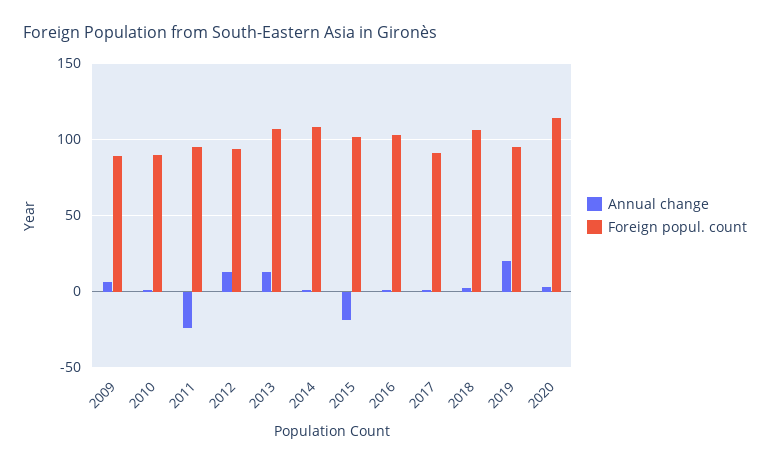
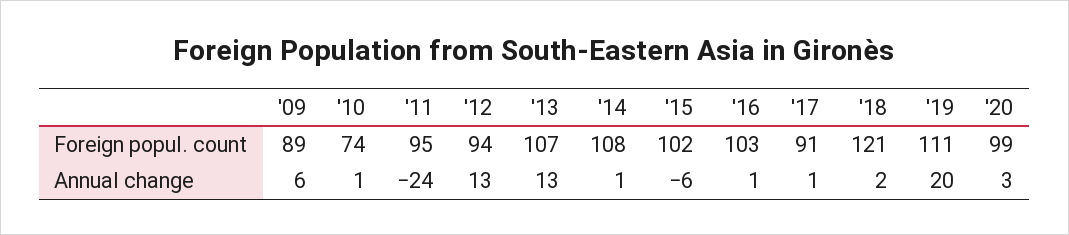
  {
    "Annual change": {
      "2009": 6,
      "2010": 1,
      "2011": -24,
      "2012": 13,
      "2013": 13,
      "2014": 1,
-     "2015": -20,
+     "2015": -6,
      "2016": 1,
      "2017": 1,
      "2018": 2,
      "2019": 20,
      "2020": 3
    },
    "Foreign popul. count": {
      "2009": 89,
-     "2010": 90,
+     "2010": 74,
      "2011": 95,
      "2012": 94,
      "2013": 107,
      "2014": 108,
      "2015": 102,
      "2016": 103,
      "2017": 91,
-     "2018": 105,
+     "2018": 121,
-     "2019": 95,
+     "2019": 111,
-     "2020": 115
+     "2020": 99
    }
  }

